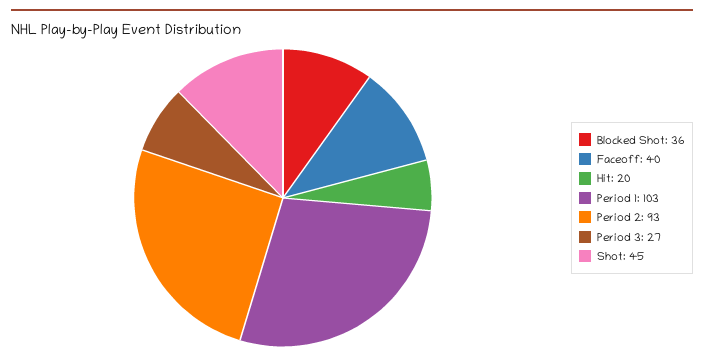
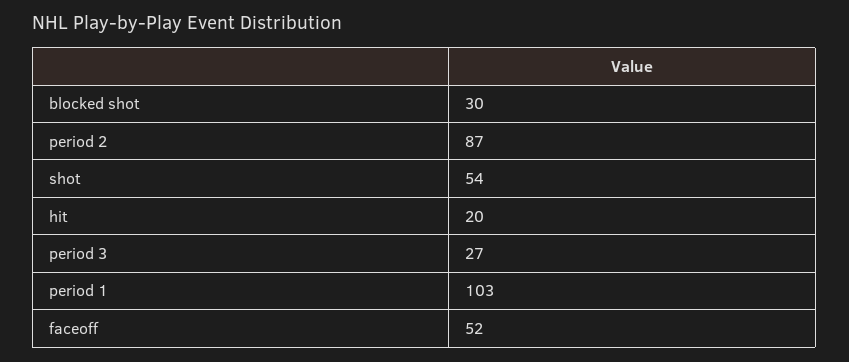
  {
-   "Blocked Shot": 36,
+   "Blocked Shot": 30,
-   "Faceoff": 40,
+   "Faceoff": 52,
    "Hit": 20,
    "Period 1": 103,
-   "Period 2": 93,
+   "Period 2": 87,
    "Period 3": 27,
-   "Shot": 45
+   "Shot": 54
  }

